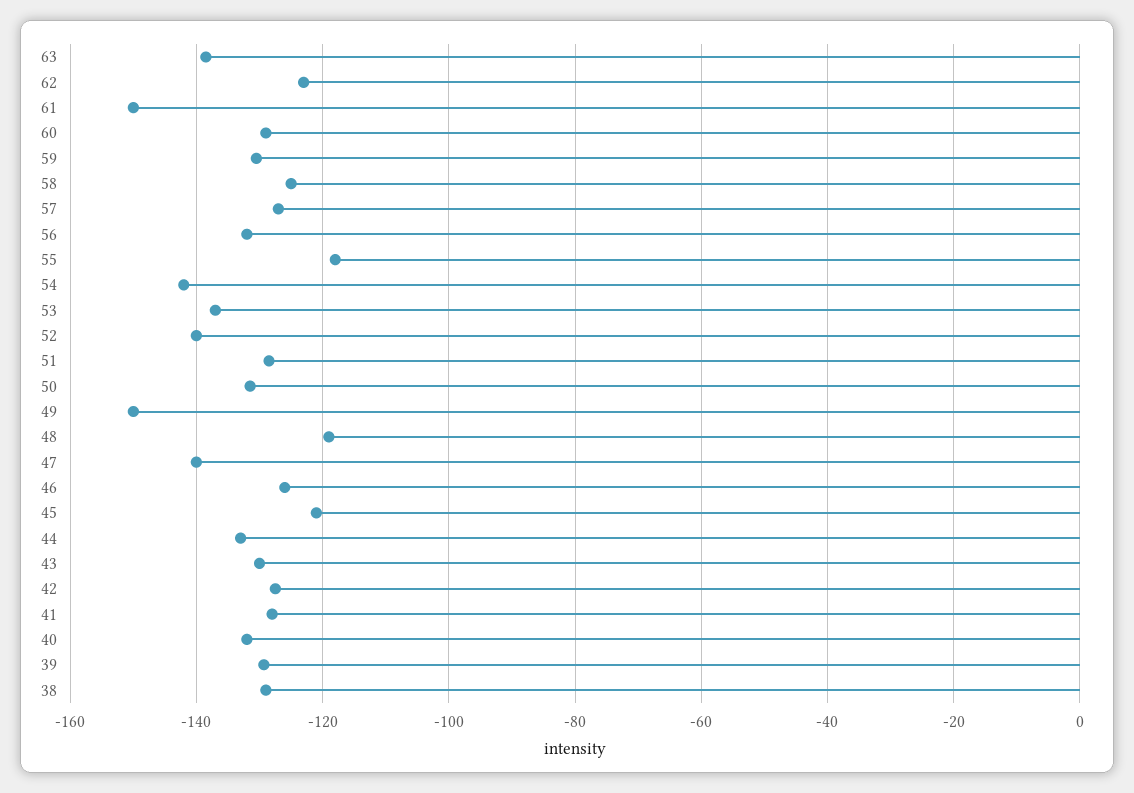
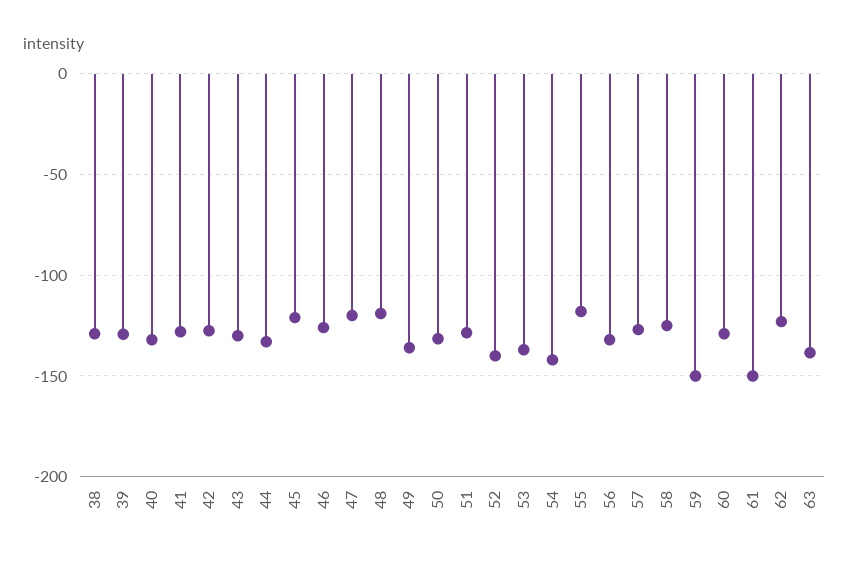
  {
    "63": -138,
    "62": -124,
    "61": -150,
    "60": -130,
-   "59": -130,
+   "59": -150,
    "58": -126,
    "57": -128,
    "56": -132,
    "55": -118,
    "54": -142,
    "53": -138,
    "52": -140,
    "51": -128,
    "50": -132,
-   "49": -150,
+   "49": -135,
    "48": -120,
-   "47": -140,
+   "47": -120,
    "46": -126,
    "45": -122,
    "44": -134,
    "43": -130,
    "42": -128,
    "41": -128,
    "40": -132,
    "39": -130,
    "38": -130
  }

